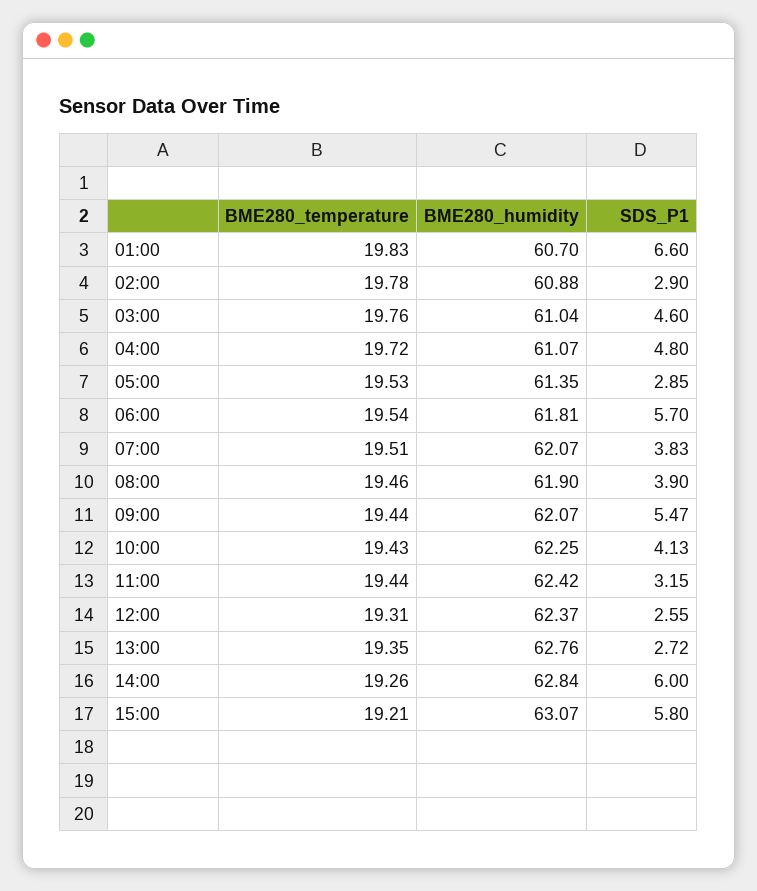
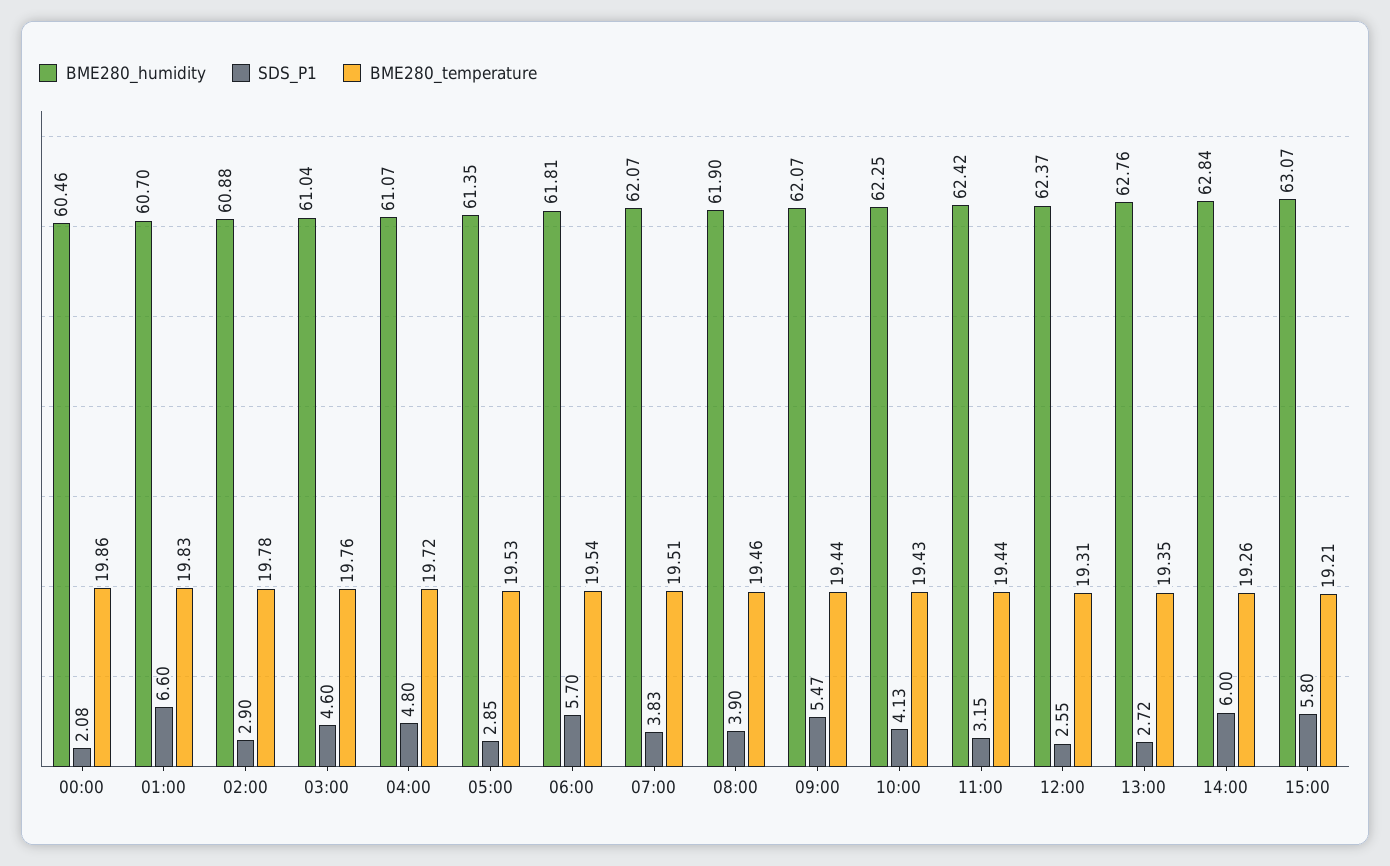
  {
    "BME280_temperature": {
      "01:00": 19.83,
      "02:00": 19.78,
      "03:00": 19.76,
      "04:00": 19.72,
      "05:00": 19.53,
      "06:00": 19.54,
      "07:00": 19.51,
      "08:00": 19.46,
      "09:00": 19.44,
      "10:00": 19.43,
      "11:00": 19.44,
      "12:00": 19.31,
      "13:00": 19.35,
      "14:00": 19.26,
-     "15:00": 19.21
+     "15:00": 19.21,
+     "00:00": 19.86
    },
    "BME280_humidity": {
      "01:00": 60.7,
      "02:00": 60.88,
      "03:00": 61.04,
      "04:00": 61.07,
      "05:00": 61.35,
      "06:00": 61.81,
      "07:00": 62.07,
      "08:00": 61.9,
      "09:00": 62.07,
      "10:00": 62.25,
      "11:00": 62.42,
      "12:00": 62.37,
      "13:00": 62.76,
      "14:00": 62.84,
-     "15:00": 63.07
+     "15:00": 63.07,
+     "00:00": 60.46
    },
    "SDS_P1": {
      "01:00": 6.6,
      "02:00": 2.9,
      "03:00": 4.6,
      "04:00": 4.8,
      "05:00": 2.85,
      "06:00": 5.7,
      "07:00": 3.83,
      "08:00": 3.9,
      "09:00": 5.47,
      "10:00": 4.13,
      "11:00": 3.15,
      "12:00": 2.55,
      "13:00": 2.72,
      "14:00": 6,
-     "15:00": 5.8
+     "15:00": 5.8,
+     "00:00": 2.08
    }
  }

